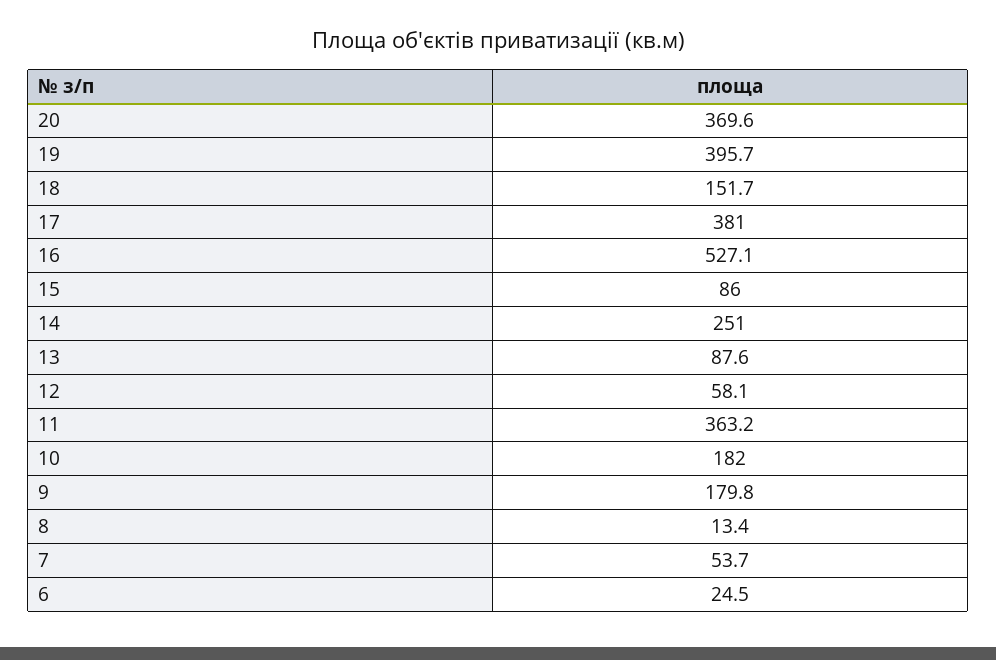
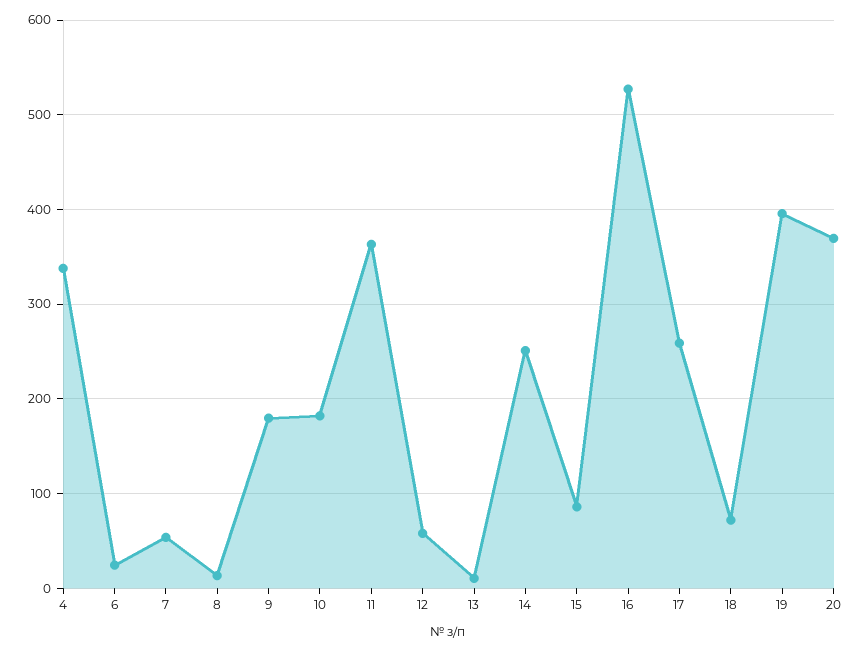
  {
    "20": 369.6,
    "19": 395.7,
-   "18": 151.7,
+   "18": 70,
-   "17": 381,
+   "17": 260,
    "16": 527.1,
    "15": 86,
    "14": 251,
-   "13": 87.6,
+   "13": 10,
    "12": 58.1,
    "11": 363.2,
    "10": 182,
    "9": 179.8,
    "8": 13.4,
    "7": 53.7,
-   "6": 24.5
+   "6": 24.5,
+   "4": 340
  }

